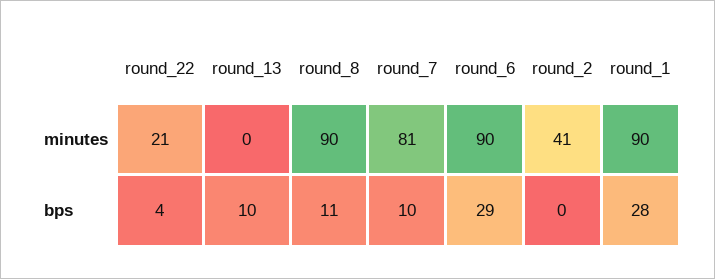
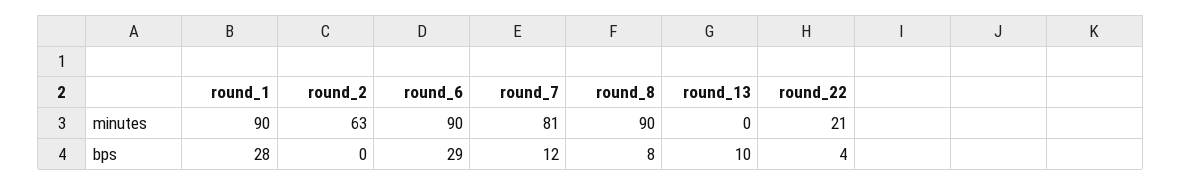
  {
    "round_22": {
      "minutes": 21,
      "bps": 4
    },
    "round_13": {
      "minutes": 0,
      "bps": 10
    },
    "round_8": {
      "minutes": 90,
-     "bps": 11
+     "bps": 8
    },
    "round_7": {
      "minutes": 81,
-     "bps": 10
+     "bps": 12
    },
    "round_6": {
      "minutes": 90,
      "bps": 29
    },
    "round_2": {
-     "minutes": 41,
+     "minutes": 63,
      "bps": 0
    },
    "round_1": {
      "minutes": 90,
      "bps": 28
    }
  }

